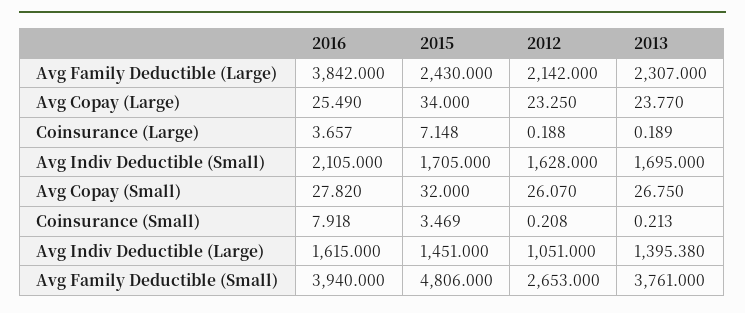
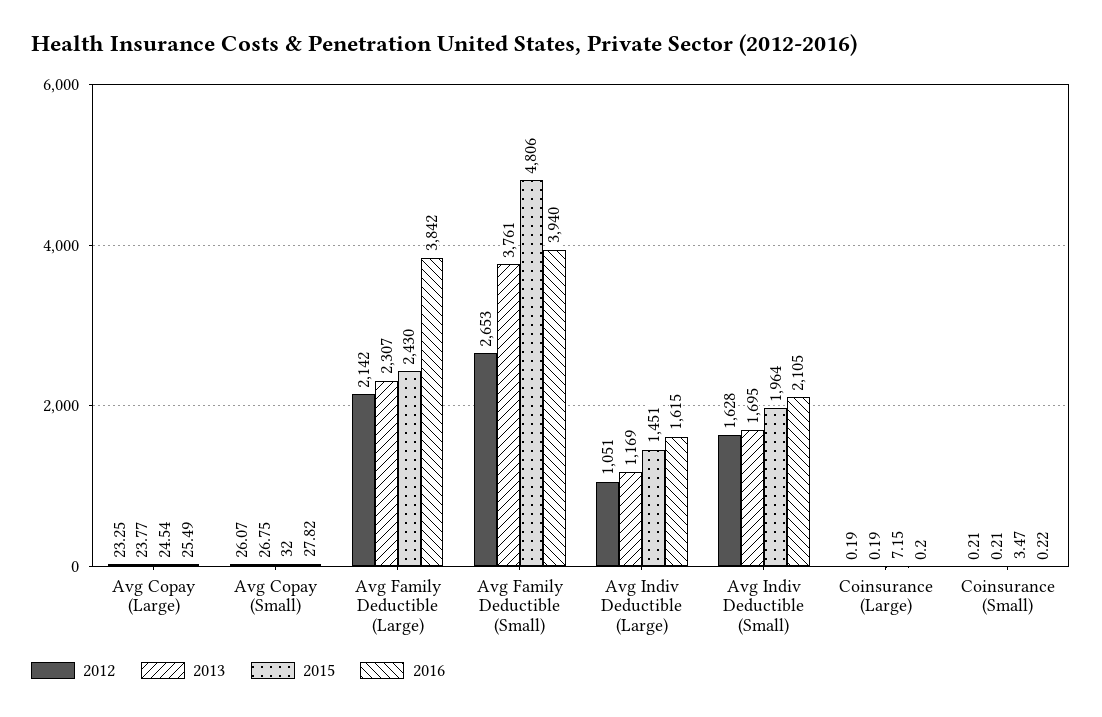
  {
    "2016": {
      "Avg Family Deductible (Large)": 3842,
      "Avg Copay (Large)": 25.49,
-     "Coinsurance (Large)": 3.657,
+     "Coinsurance (Large)": 0.2,
      "Avg Indiv Deductible (Small)": 2105,
      "Avg Copay (Small)": 27.82,
-     "Coinsurance (Small)": 7.918,
+     "Coinsurance (Small)": 0.22,
      "Avg Indiv Deductible (Large)": 1615,
      "Avg Family Deductible (Small)": 3940
    },
    "2015": {
      "Avg Family Deductible (Large)": 2430,
-     "Avg Copay (Large)": 34,
+     "Avg Copay (Large)": 24.54,
      "Coinsurance (Large)": 7.148,
-     "Avg Indiv Deductible (Small)": 1705,
+     "Avg Indiv Deductible (Small)": 1964,
      "Avg Copay (Small)": 32,
      "Coinsurance (Small)": 3.469,
      "Avg Indiv Deductible (Large)": 1451,
      "Avg Family Deductible (Small)": 4806
    },
    "2012": {
      "Avg Family Deductible (Large)": 2142,
      "Avg Copay (Large)": 23.25,
      "Coinsurance (Large)": 0.188,
      "Avg Indiv Deductible (Small)": 1628,
      "Avg Copay (Small)": 26.07,
      "Coinsurance (Small)": 0.208,
      "Avg Indiv Deductible (Large)": 1051,
      "Avg Family Deductible (Small)": 2653
    },
    "2013": {
      "Avg Family Deductible (Large)": 2307,
      "Avg Copay (Large)": 23.77,
      "Coinsurance (Large)": 0.189,
      "Avg Indiv Deductible (Small)": 1695,
      "Avg Copay (Small)": 26.75,
      "Coinsurance (Small)": 0.213,
-     "Avg Indiv Deductible (Large)": 1395.38,
+     "Avg Indiv Deductible (Large)": 1169,
      "Avg Family Deductible (Small)": 3761
    }
  }

